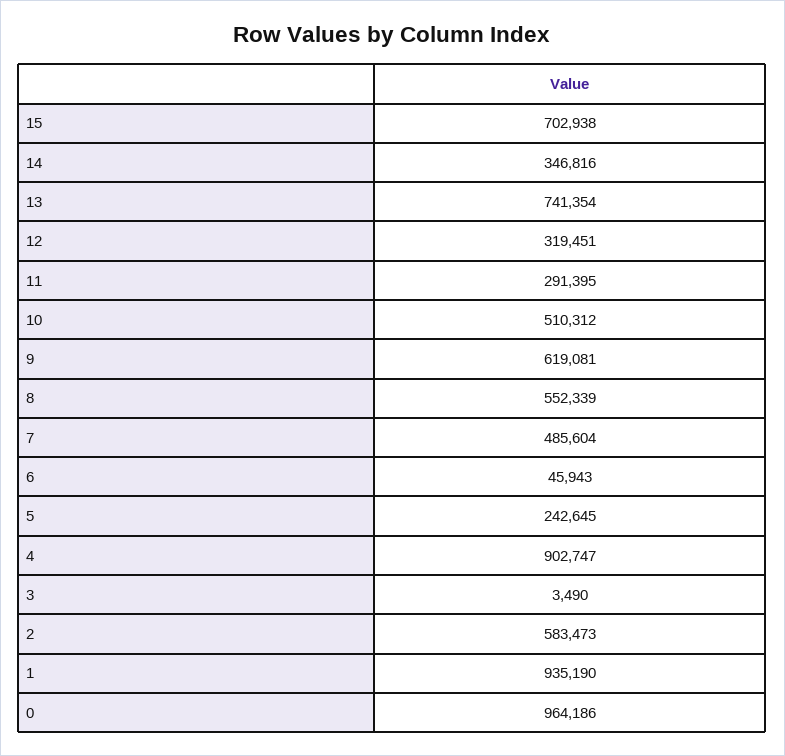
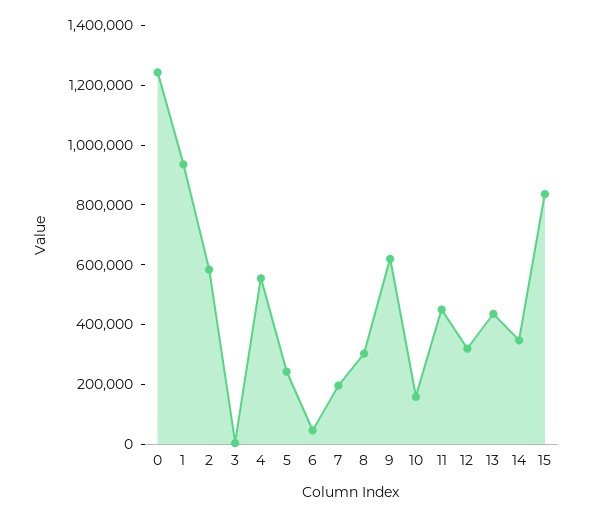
  {
-   "15": 702938,
+   "15": 850000,
    "14": 346816,
-   "13": 741354,
+   "13": 450000,
    "12": 319451,
-   "11": 291395,
+   "11": 450000,
-   "10": 510312,
+   "10": 150000,
    "9": 619081,
-   "8": 552339,
+   "8": 300000,
-   "7": 485604,
+   "7": 200000,
    "6": 45943,
    "5": 242645,
-   "4": 902747,
+   "4": 550000,
    "3": 3490,
    "2": 583473,
    "1": 935190,
-   "0": 964186
+   "0": 1250000
  }

